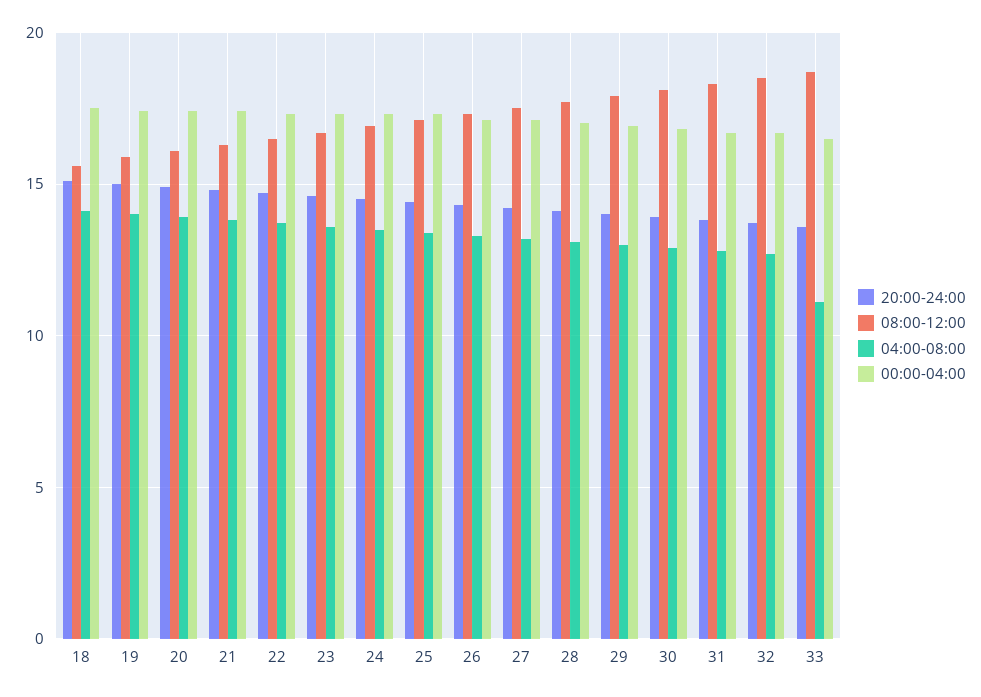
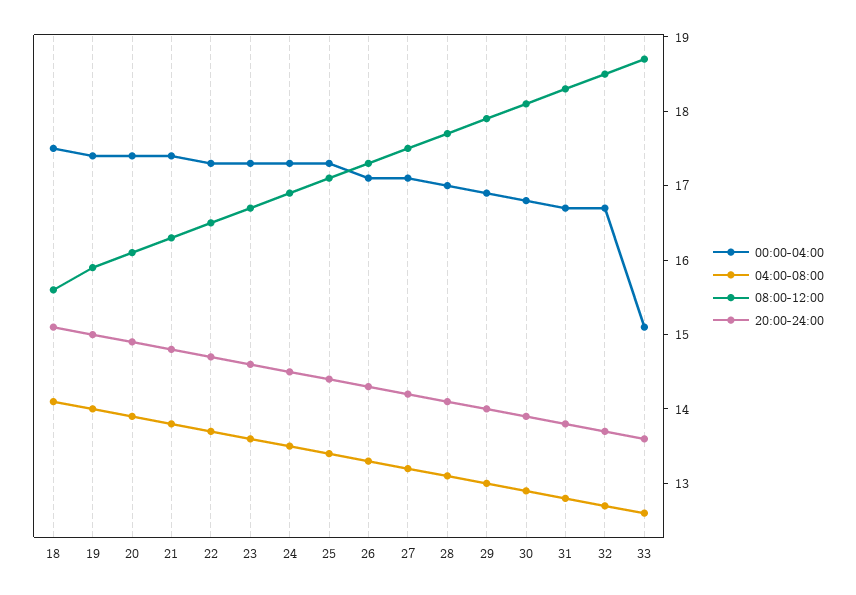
  {
    "20:00-24:00": {
      "18": 15,
      "19": 15,
      "20": 15,
      "21": 15,
      "22": 14.5,
      "23": 14.5,
      "24": 14.5,
      "25": 14.5,
      "26": 14.5,
      "27": 14,
      "28": 14,
      "29": 14,
      "30": 14,
      "31": 14,
      "32": 13.5,
      "33": 13.5
    },
    "08:00-12:00": {
      "18": 15.5,
      "19": 16,
      "20": 16,
      "21": 16.5,
      "22": 16.5,
      "23": 16.5,
      "24": 17,
      "25": 17,
      "26": 17.5,
      "27": 17.5,
      "28": 17.5,
      "29": 18,
      "30": 18,
      "31": 18.5,
      "32": 18.5,
      "33": 18.5
    },
    "04:00-08:00": {
      "18": 14,
      "19": 14,
      "20": 14,
      "21": 14,
      "22": 13.5,
      "23": 13.5,
      "24": 13.5,
      "25": 13.5,
      "26": 13.5,
      "27": 13,
      "28": 13,
      "29": 13,
      "30": 13,
      "31": 13,
      "32": 12.5,
-     "33": 11
+     "33": 12.5
    },
    "00:00-04:00": {
      "18": 17.5,
      "19": 17.5,
      "20": 17.5,
      "21": 17.5,
      "22": 17.5,
      "23": 17.5,
      "24": 17.5,
      "25": 17.5,
      "26": 17,
      "27": 17,
      "28": 17,
      "29": 17,
      "30": 17,
      "31": 16.5,
      "32": 16.5,
-     "33": 16.5
+     "33": 15
    }
  }

